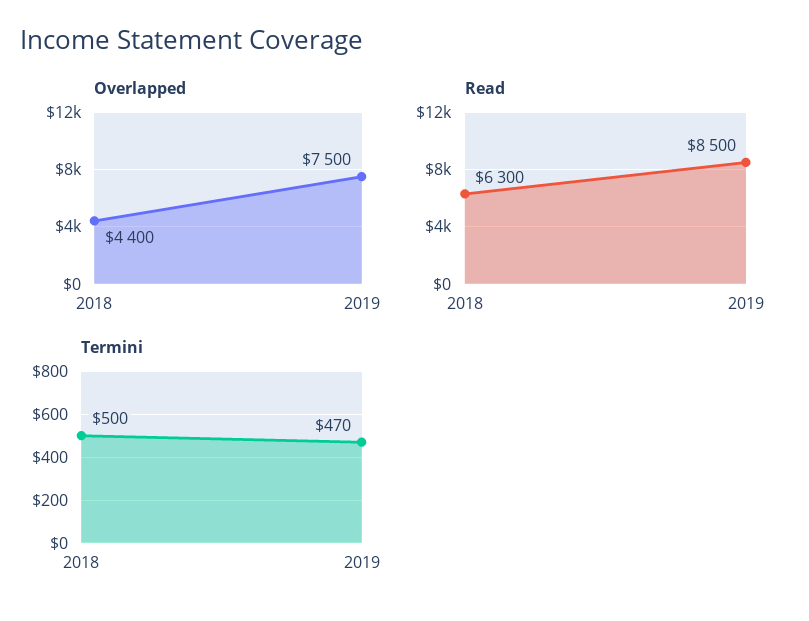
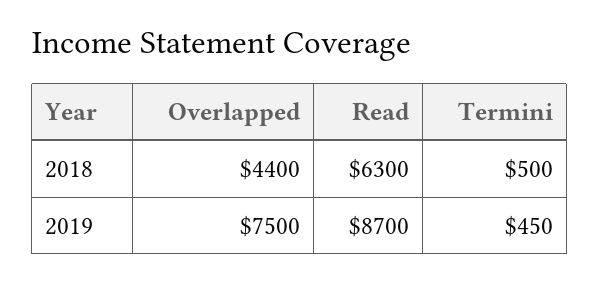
  {
    "Overlapped": {
      "2018": 4400,
      "2019": 7500
    },
    "Read": {
      "2018": 6300,
-     "2019": 8500
+     "2019": 8700
    },
    "Termini": {
      "2018": 500,
-     "2019": 470
+     "2019": 450
    }
  }

